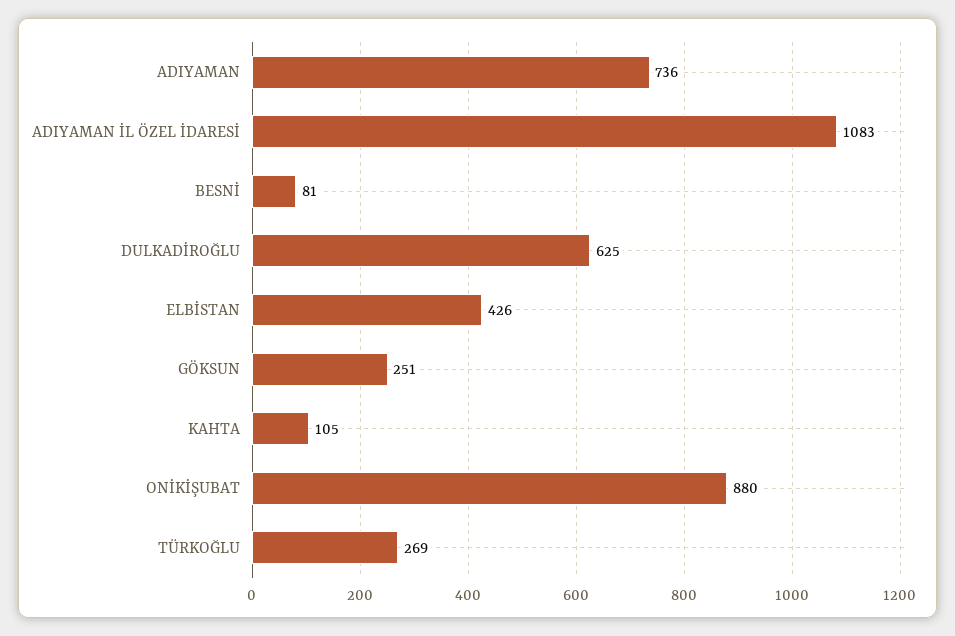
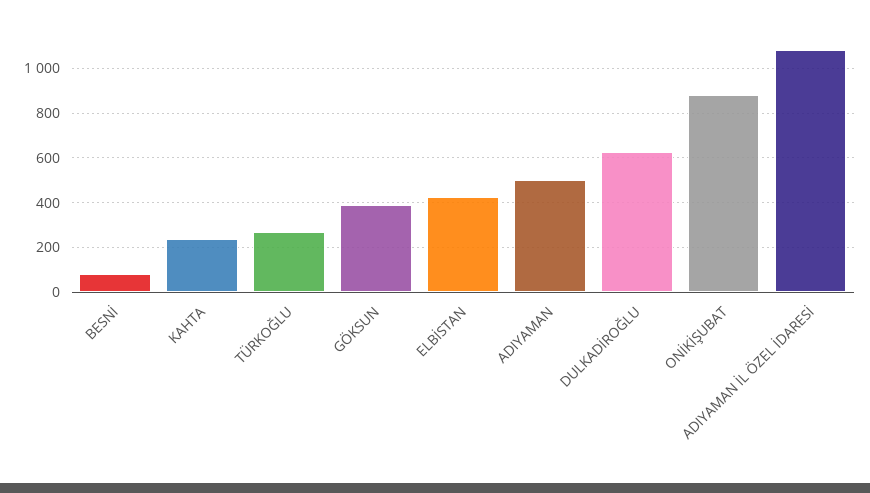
  {
-   "ADIYAMAN": 736,
+   "ADIYAMAN": 500,
    "ADIYAMAN İL ÖZEL İDARESİ": 1083,
    "BESNİ": 81,
    "DULKADİROĞLU": 625,
    "ELBİSTAN": 426,
-   "GÖKSUN": 251,
+   "GÖKSUN": 400,
-   "KAHTA": 105,
+   "KAHTA": 250,
    "ONİKİŞUBAT": 880,
    "TÜRKOĞLU": 269
  }

